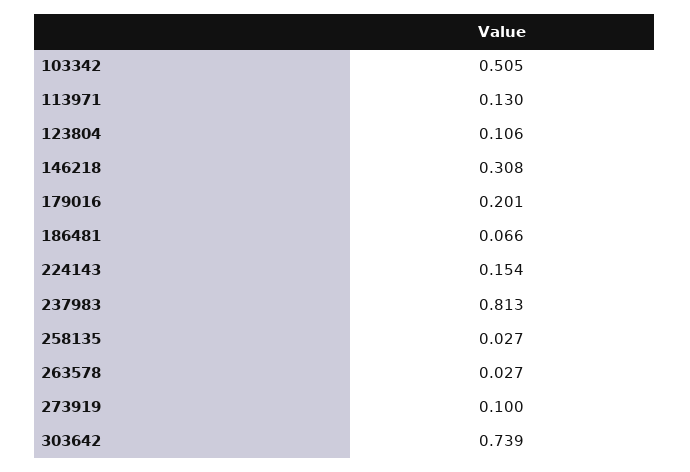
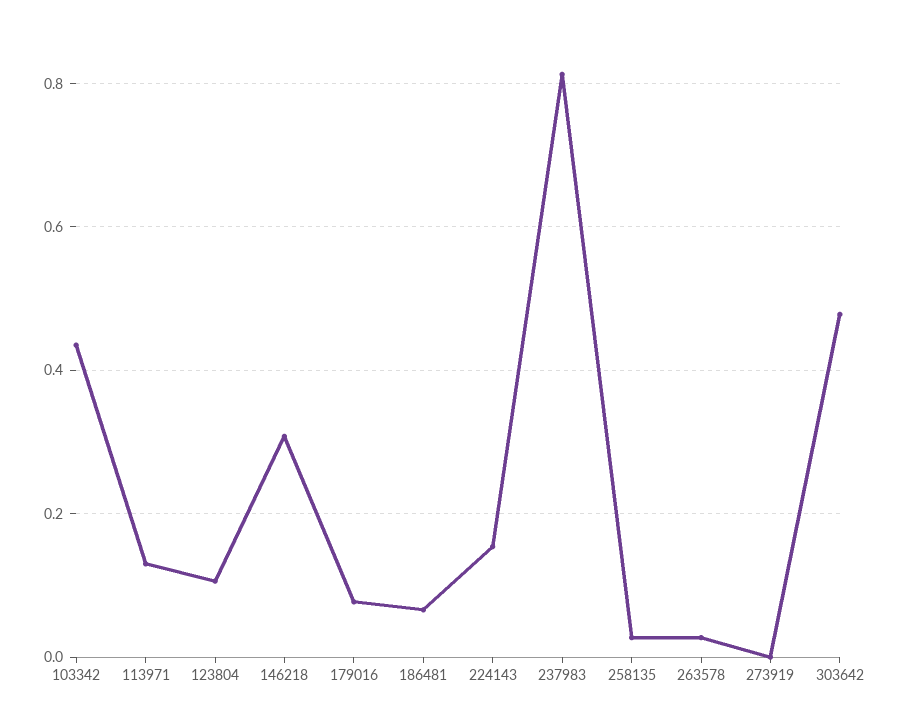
  {
-   "103342": 0.505,
+   "103342": 0.44,
    "113971": 0.13,
    "123804": 0.106,
    "146218": 0.308,
-   "179016": 0.201,
+   "179016": 0.08,
    "186481": 0.066,
    "224143": 0.154,
    "237983": 0.813,
    "258135": 0.027,
    "263578": 0.027,
-   "273919": 0.1,
+   "273919": 0,
-   "303642": 0.739
+   "303642": 0.48
  }

